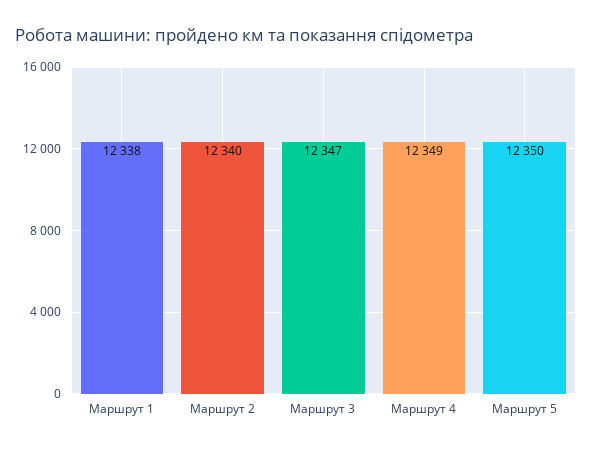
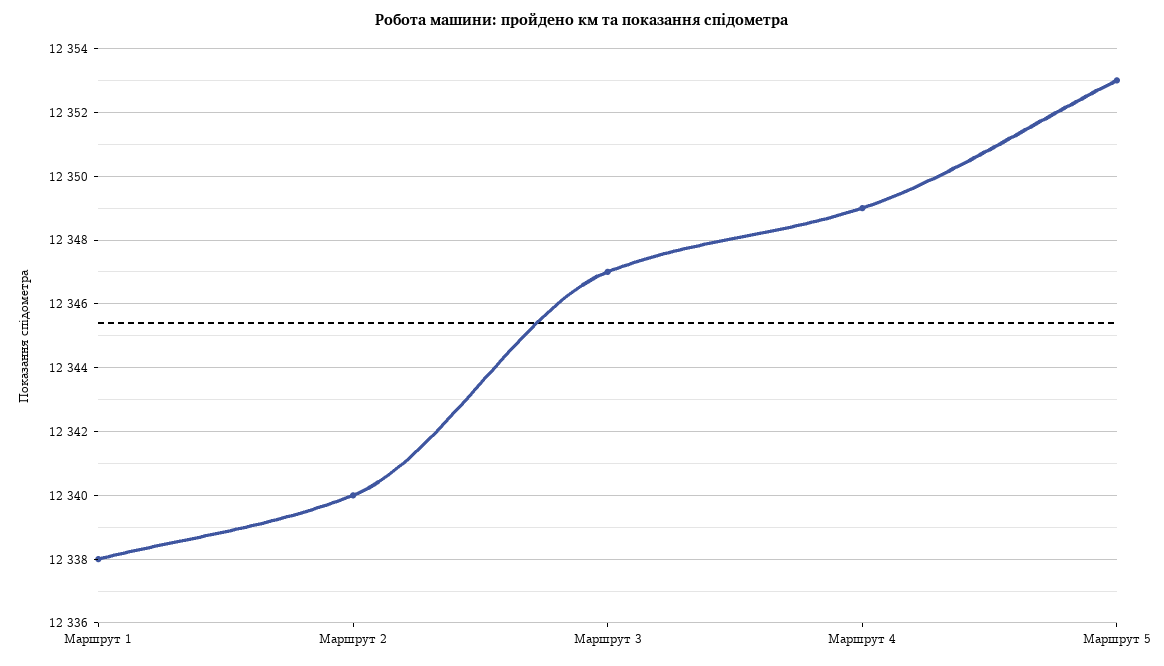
  {
    "Маршрут 1": 12338,
    "Маршрут 2": 12340,
    "Маршрут 3": 12347,
    "Маршрут 4": 12349,
-   "Маршрут 5": 12350
+   "Маршрут 5": 12353
  }

